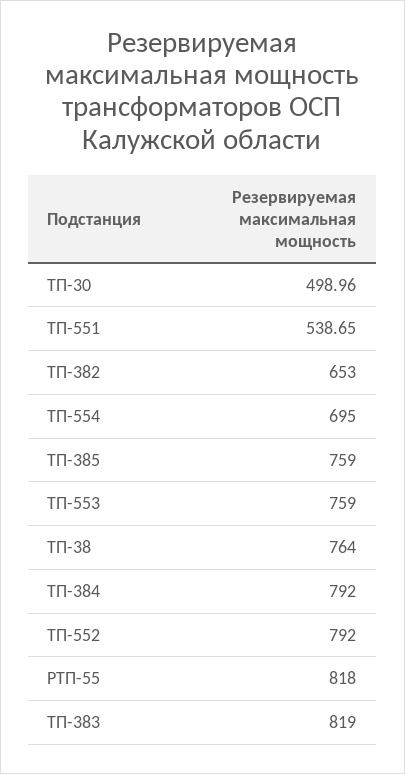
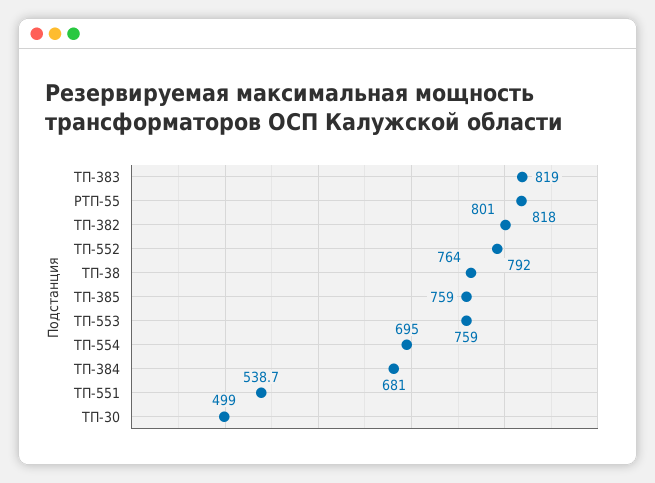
  {
    "ТП-30": 498.96,
    "ТП-551": 538.65,
-   "ТП-382": 653,
+   "ТП-382": 801,
    "ТП-554": 695,
    "ТП-385": 759,
    "ТП-553": 759,
    "ТП-38": 764,
-   "ТП-384": 792,
+   "ТП-384": 681,
    "ТП-552": 792,
    "РТП-55": 818,
    "ТП-383": 819
  }

